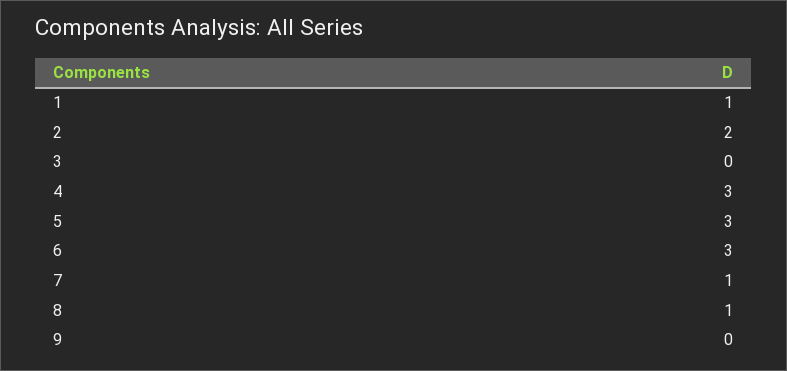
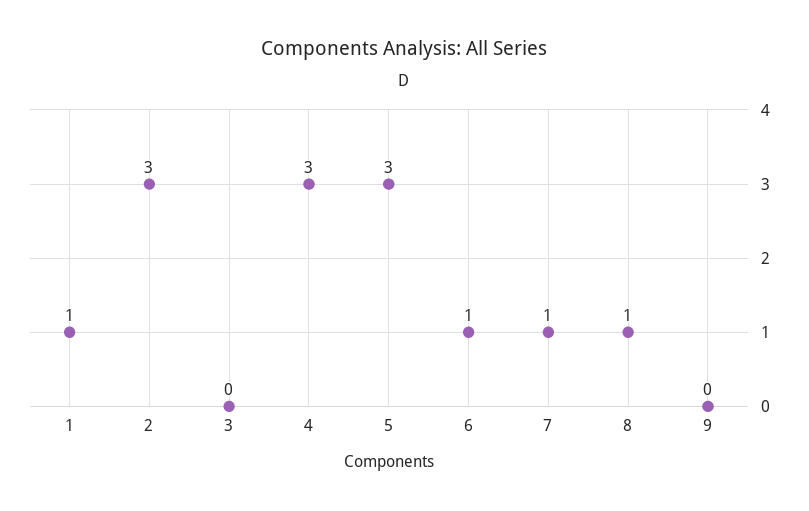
  {
    "1": 1,
-   "2": 2,
+   "2": 3,
    "3": 0,
    "4": 3,
    "5": 3,
-   "6": 3,
+   "6": 1,
    "7": 1,
    "8": 1,
    "9": 0
  }

